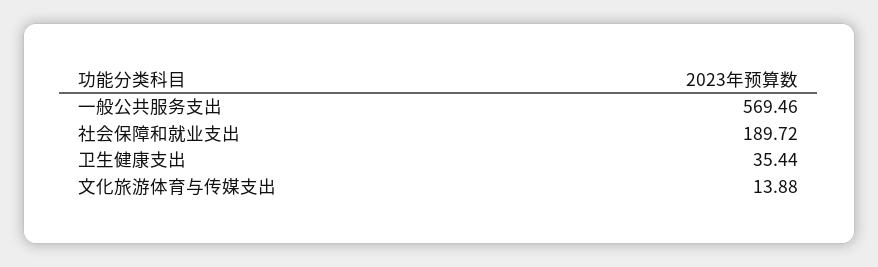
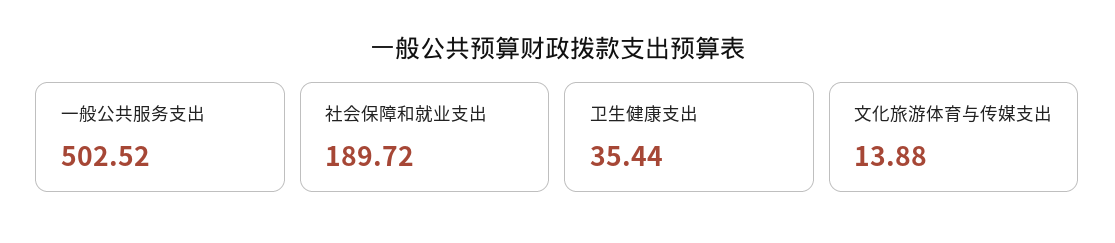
  {
-   "一般公共服务支出": 569.46,
+   "一般公共服务支出": 502.52,
    "社会保障和就业支出": 189.72,
    "卫生健康支出": 35.44,
    "文化旅游体育与传媒支出": 13.88
  }

